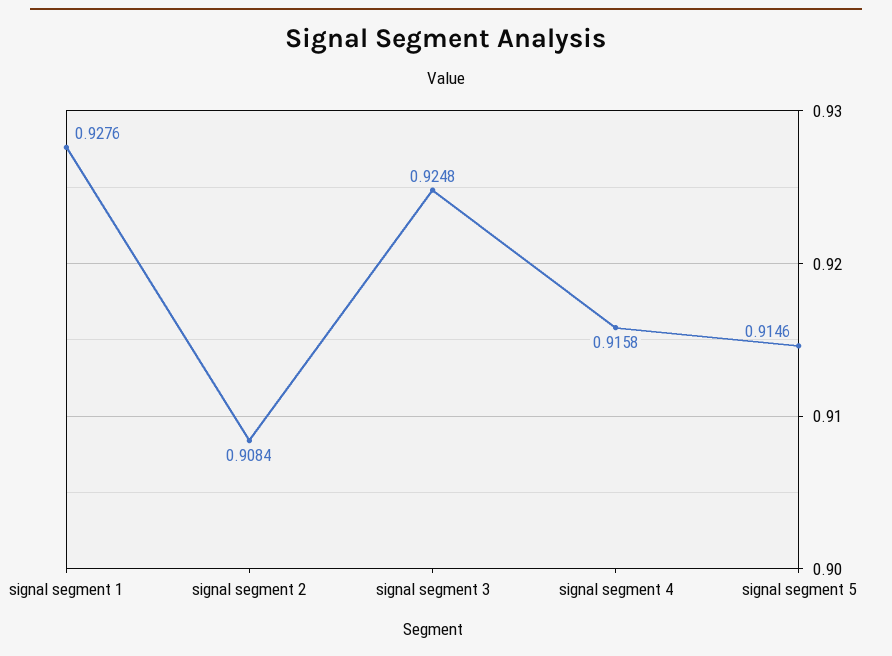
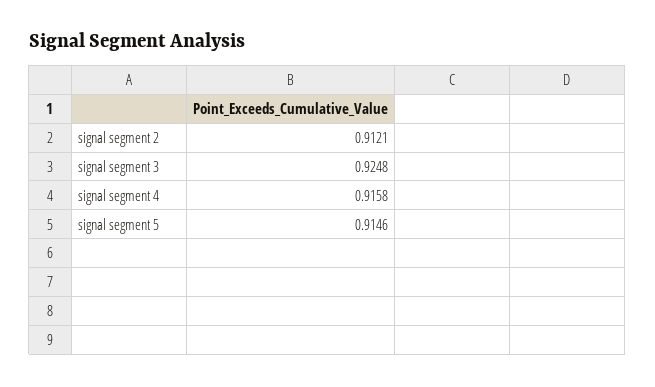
  {
-   "signal segment 1": 0.9276,
-   "signal segment 2": 0.9084,
+   "signal segment 2": 0.9121,
    "signal segment 3": 0.9248,
    "signal segment 4": 0.9158,
    "signal segment 5": 0.9146
  }

